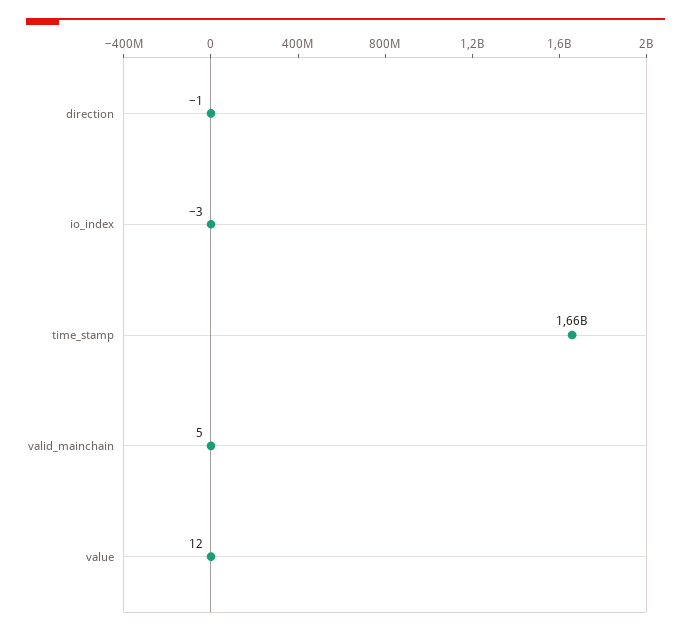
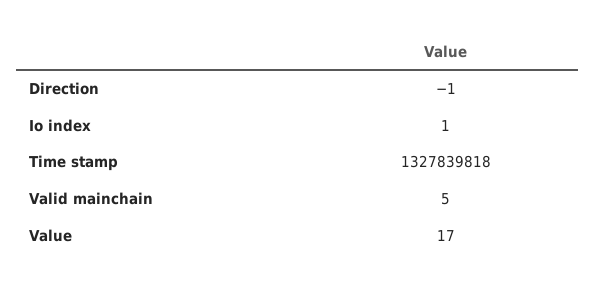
  {
    "direction": -1,
-   "io_index": -3,
+   "io_index": 1,
-   "time_stamp": 1660000000,
+   "time_stamp": 1327839818,
    "valid_mainchain": 5,
-   "value": 12
+   "value": 17
  }

